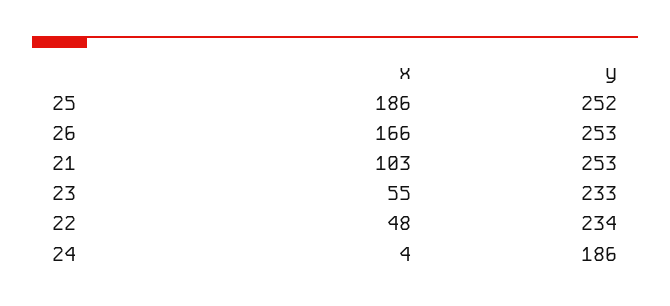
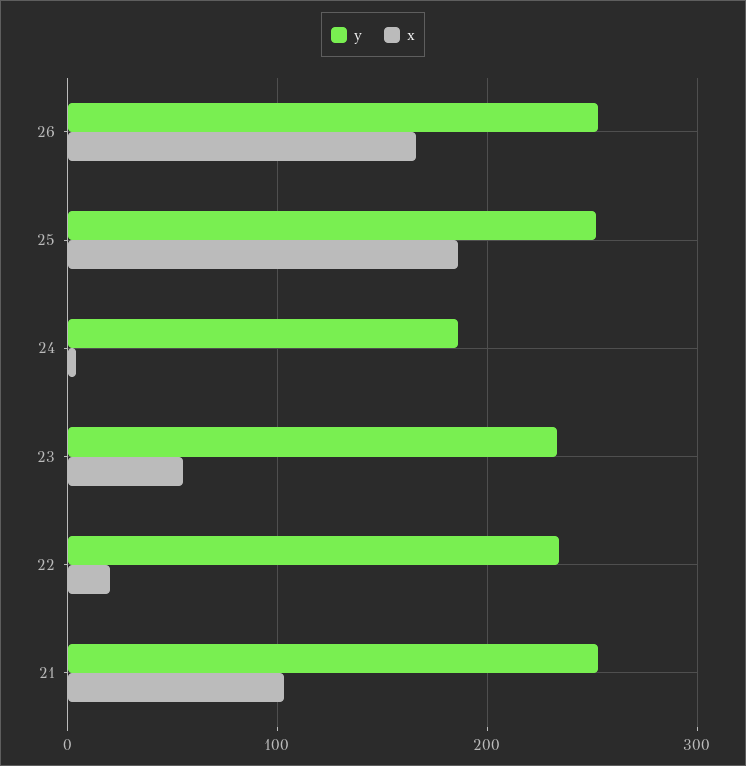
  {
    "x": {
      "25": 186,
      "26": 166,
      "21": 103,
      "23": 55,
-     "22": 48,
+     "22": 20,
      "24": 4
    },
    "y": {
      "25": 252,
      "26": 253,
      "21": 253,
      "23": 233,
      "22": 234,
      "24": 186
    }
  }

